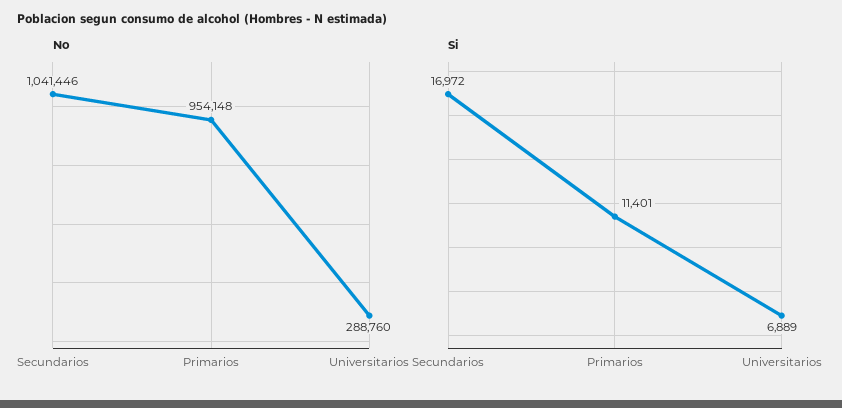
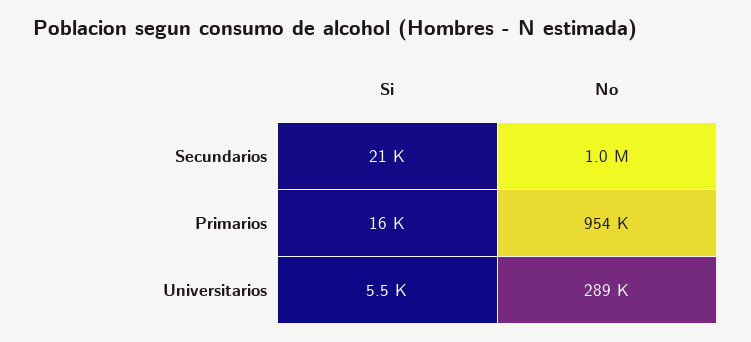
  {
    "No": {
      "Secundarios": 1041446,
      "Primarios": 954148,
      "Universitarios": 288760
    },
    "Si": {
-     "Secundarios": 16972,
+     "Secundarios": 21000,
-     "Primarios": 11401,
+     "Primarios": 16000,
-     "Universitarios": 6889
+     "Universitarios": 5500
    }
  }

